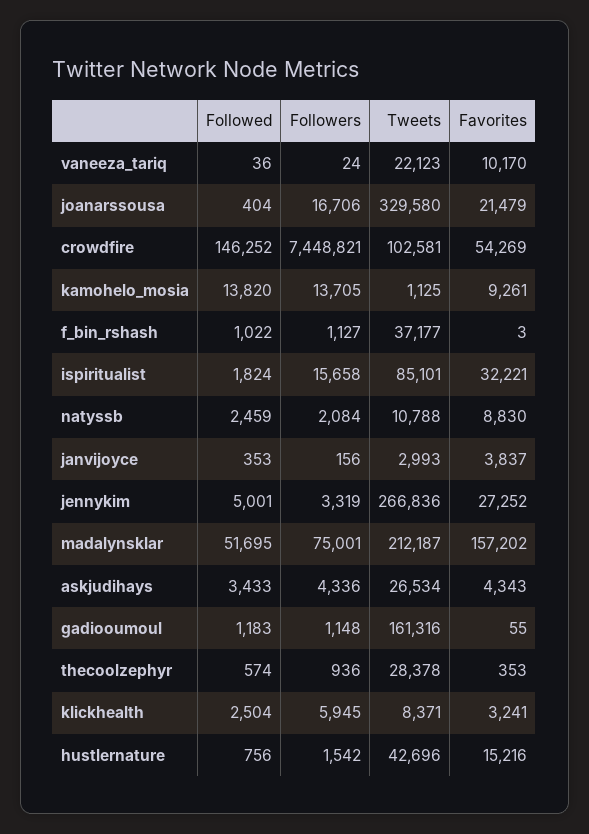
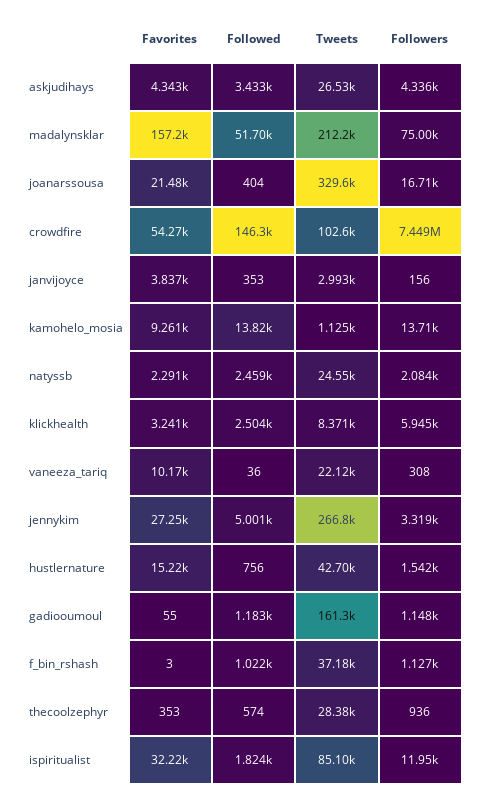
  {
    "Followed": {
      "vaneeza_tariq": 36,
      "joanarssousa": 404,
      "crowdfire": 146252,
      "kamohelo_mosia": 13820,
      "f_bin_rshash": 1022,
      "ispiritualist": 1824,
      "natyssb": 2459,
      "janvijoyce": 353,
      "jennykim": 5001,
      "madalynsklar": 51695,
      "askjudihays": 3433,
      "gadiooumoul": 1183,
      "thecoolzephyr": 574,
      "klickhealth": 2504,
      "hustlernature": 756
    },
    "Followers": {
-     "vaneeza_tariq": 24,
+     "vaneeza_tariq": 308,
      "joanarssousa": 16706,
      "crowdfire": 7448821,
      "kamohelo_mosia": 13705,
      "f_bin_rshash": 1127,
-     "ispiritualist": 15658,
+     "ispiritualist": 11950,
      "natyssb": 2084,
      "janvijoyce": 156,
      "jennykim": 3319,
      "madalynsklar": 75001,
      "askjudihays": 4336,
      "gadiooumoul": 1148,
      "thecoolzephyr": 936,
      "klickhealth": 5945,
      "hustlernature": 1542
    },
    "Tweets": {
      "vaneeza_tariq": 22123,
      "joanarssousa": 329580,
      "crowdfire": 102581,
      "kamohelo_mosia": 1125,
      "f_bin_rshash": 37177,
      "ispiritualist": 85101,
-     "natyssb": 10788,
+     "natyssb": 24550,
      "janvijoyce": 2993,
      "jennykim": 266836,
      "madalynsklar": 212187,
      "askjudihays": 26534,
      "gadiooumoul": 161316,
      "thecoolzephyr": 28378,
      "klickhealth": 8371,
      "hustlernature": 42696
    },
    "Favorites": {
      "vaneeza_tariq": 10170,
      "joanarssousa": 21479,
      "crowdfire": 54269,
      "kamohelo_mosia": 9261,
      "f_bin_rshash": 3,
      "ispiritualist": 32221,
-     "natyssb": 8830,
+     "natyssb": 2291,
      "janvijoyce": 3837,
      "jennykim": 27252,
      "madalynsklar": 157202,
      "askjudihays": 4343,
      "gadiooumoul": 55,
      "thecoolzephyr": 353,
      "klickhealth": 3241,
      "hustlernature": 15216
    }
  }

